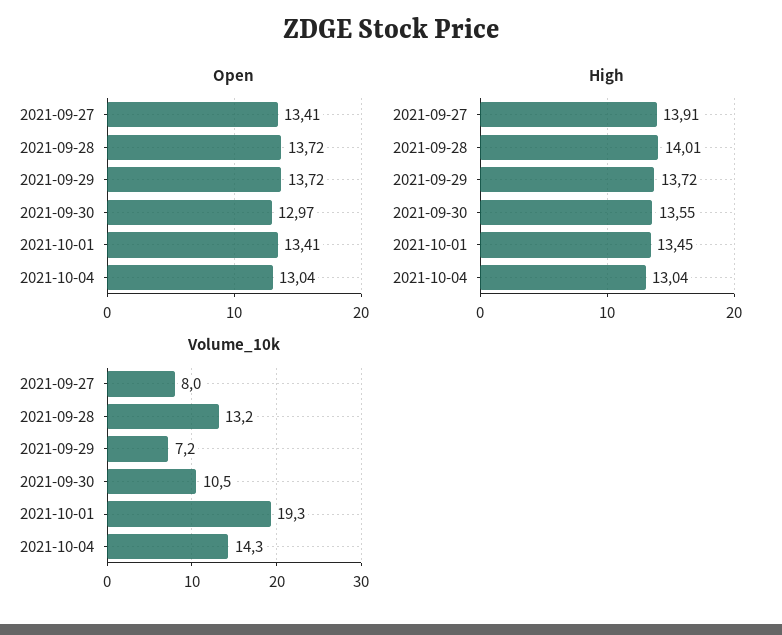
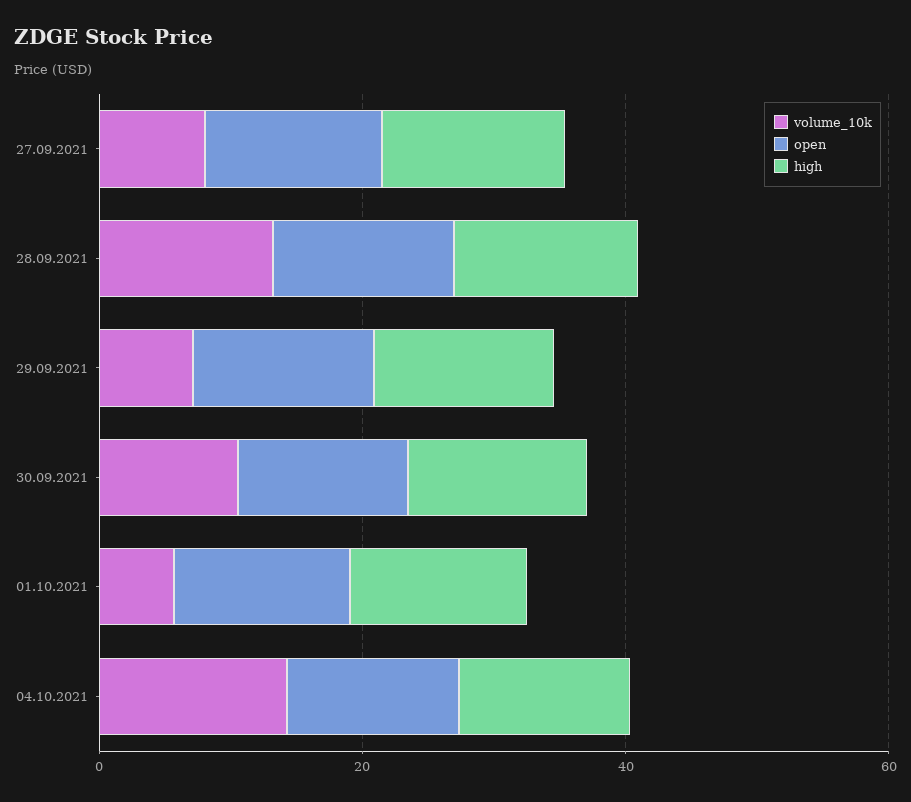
  {
    "Open": {
      "2021-09-27": 13.41,
      "2021-09-28": 13.72,
      "2021-09-29": 13.72,
      "2021-09-30": 12.97,
      "2021-10-01": 13.41,
      "2021-10-04": 13.04
    },
    "High": {
      "2021-09-27": 13.91,
      "2021-09-28": 14.01,
      "2021-09-29": 13.72,
      "2021-09-30": 13.55,
      "2021-10-01": 13.45,
      "2021-10-04": 13.04
    },
    "Volume_10k": {
      "2021-09-27": 8,
      "2021-09-28": 13.2,
      "2021-09-29": 7.2,
      "2021-09-30": 10.5,
-     "2021-10-01": 19.3,
+     "2021-10-01": 5,
      "2021-10-04": 14.3
    }
  }

